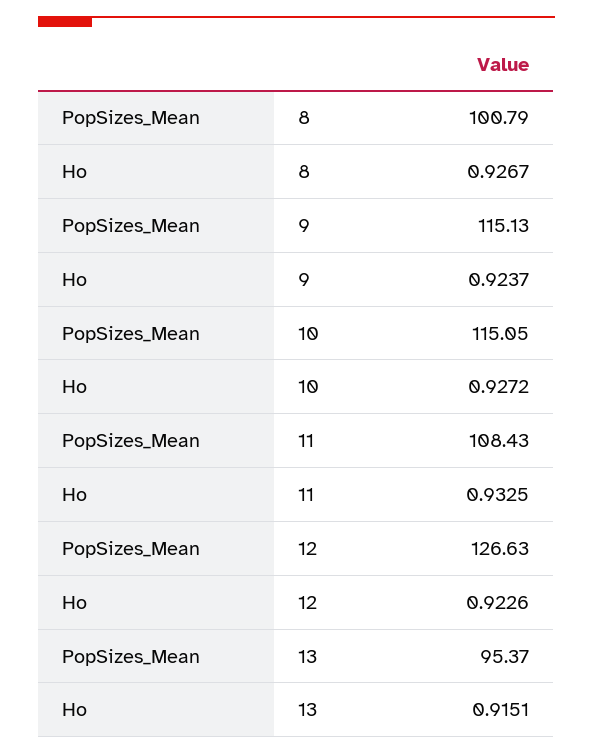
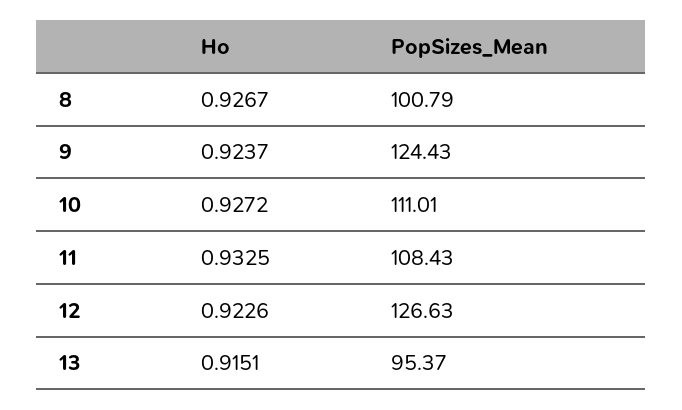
  {
    "PopSizes_Mean": {
      "8": 100.79,
-     "9": 115.13,
+     "9": 124.43,
-     "10": 115.05,
+     "10": 111.01,
      "11": 108.43,
      "12": 126.63,
      "13": 95.37
    },
    "Ho": {
      "8": 0.9267,
      "9": 0.9237,
      "10": 0.9272,
      "11": 0.9325,
      "12": 0.9226,
      "13": 0.9151
    }
  }

